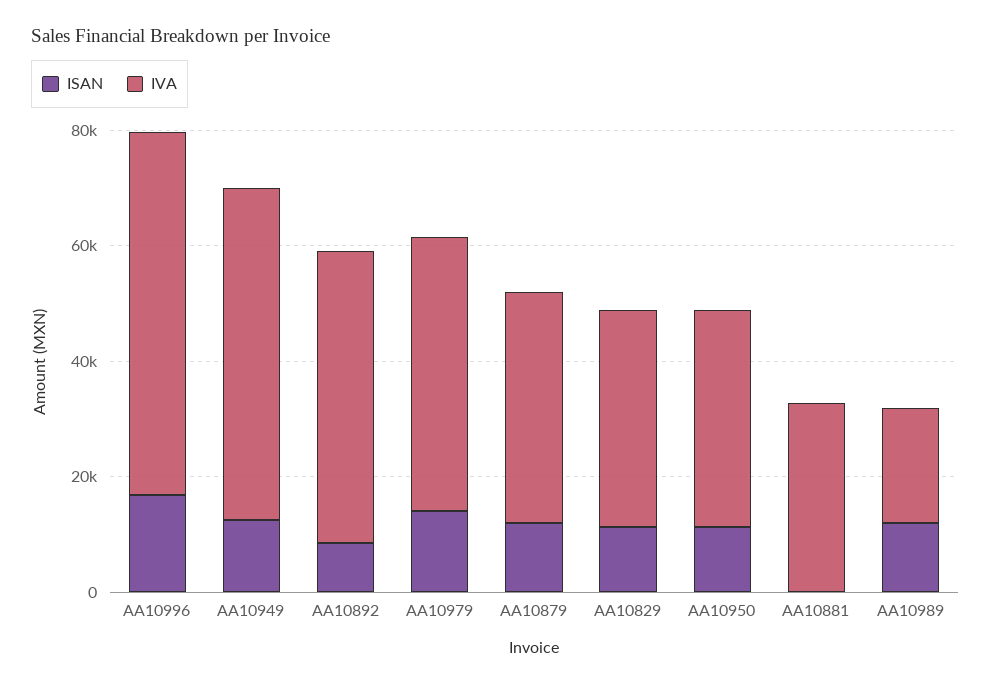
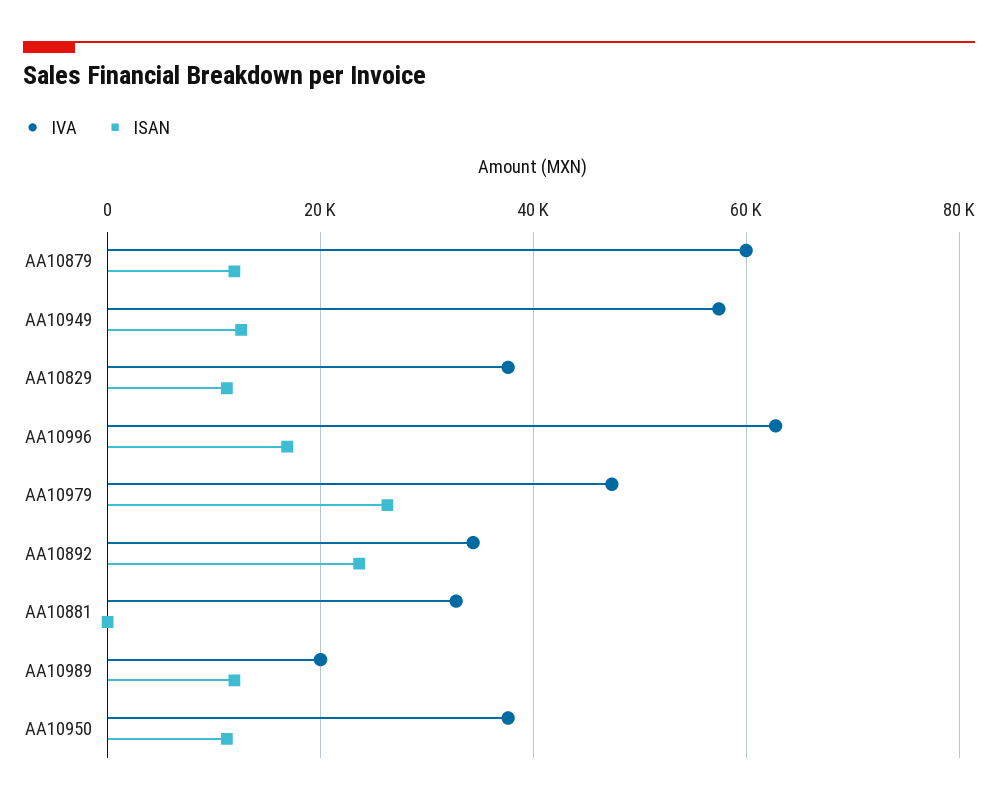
  {
    "ISAN": {
      "AA10996": 16000,
      "AA10949": 12000,
-     "AA10892": 10000,
+     "AA10892": 24000,
-     "AA10979": 15000,
+     "AA10979": 26000,
      "AA10879": 12000,
      "AA10829": 12000,
      "AA10950": 12000,
      "AA10881": 0,
      "AA10989": 12000
    },
    "IVA": {
      "AA10996": 62000,
      "AA10949": 58000,
-     "AA10892": 50000,
+     "AA10892": 34000,
      "AA10979": 48000,
-     "AA10879": 40000,
+     "AA10879": 60000,
      "AA10829": 38000,
      "AA10950": 38000,
      "AA10881": 32000,
      "AA10989": 20000
    }
  }

